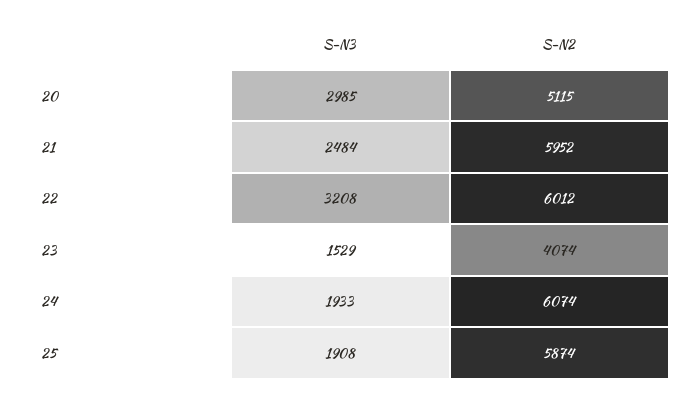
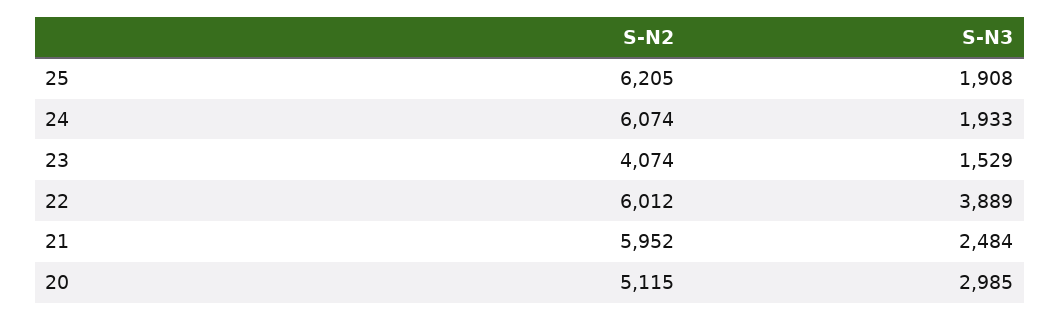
  {
    "S-N3": {
      "20": 2985,
      "21": 2484,
-     "22": 3208,
+     "22": 3889,
      "23": 1529,
      "24": 1933,
      "25": 1908
    },
    "S-N2": {
      "20": 5115,
      "21": 5952,
      "22": 6012,
      "23": 4074,
      "24": 6074,
-     "25": 5874
+     "25": 6205
    }
  }

